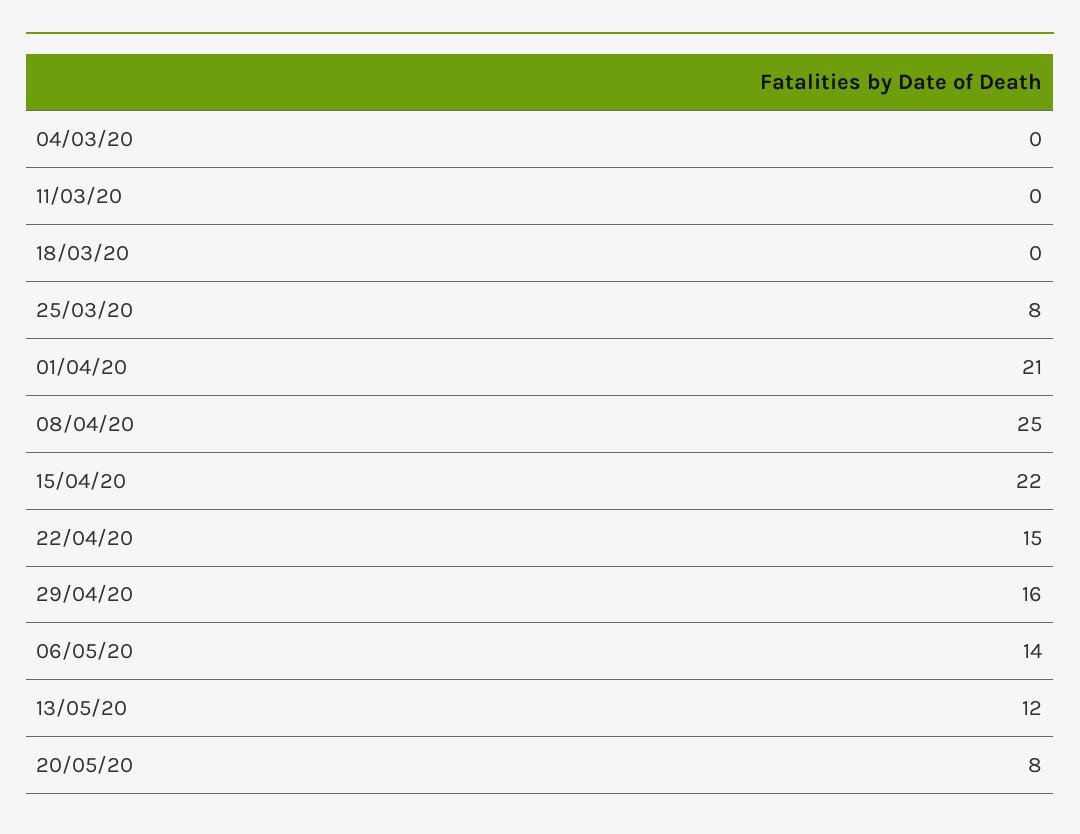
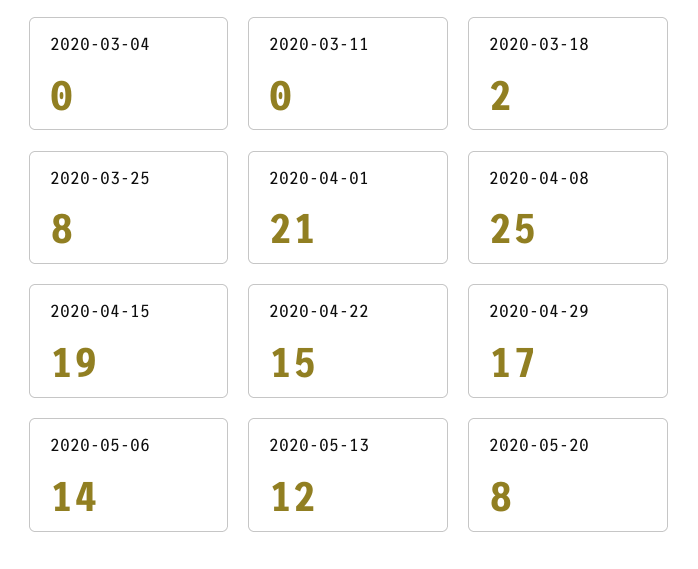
  {
    "04/03/20": 0,
    "11/03/20": 0,
-   "18/03/20": 0,
+   "18/03/20": 2,
    "25/03/20": 8,
    "01/04/20": 21,
    "08/04/20": 25,
-   "15/04/20": 22,
+   "15/04/20": 19,
    "22/04/20": 15,
-   "29/04/20": 16,
+   "29/04/20": 17,
    "06/05/20": 14,
    "13/05/20": 12,
    "20/05/20": 8
  }

